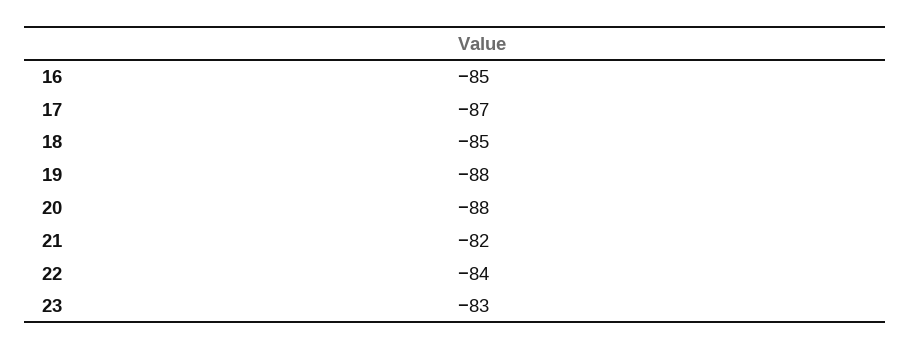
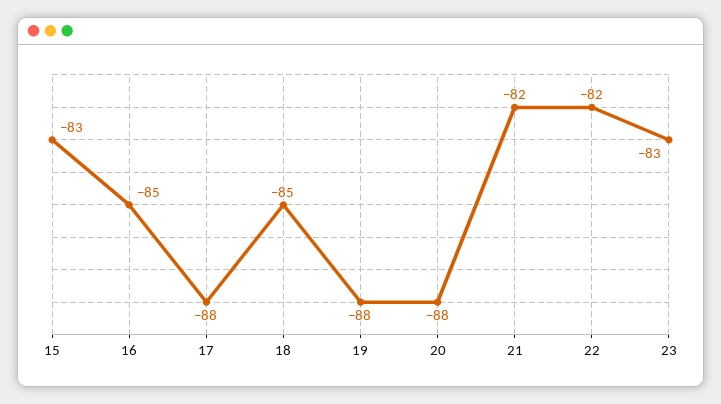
  {
    "16": -85,
-   "17": -87,
+   "17": -88,
    "18": -85,
    "19": -88,
    "20": -88,
    "21": -82,
-   "22": -84,
+   "22": -82,
-   "23": -83
+   "23": -83,
+   "15": -83
  }

